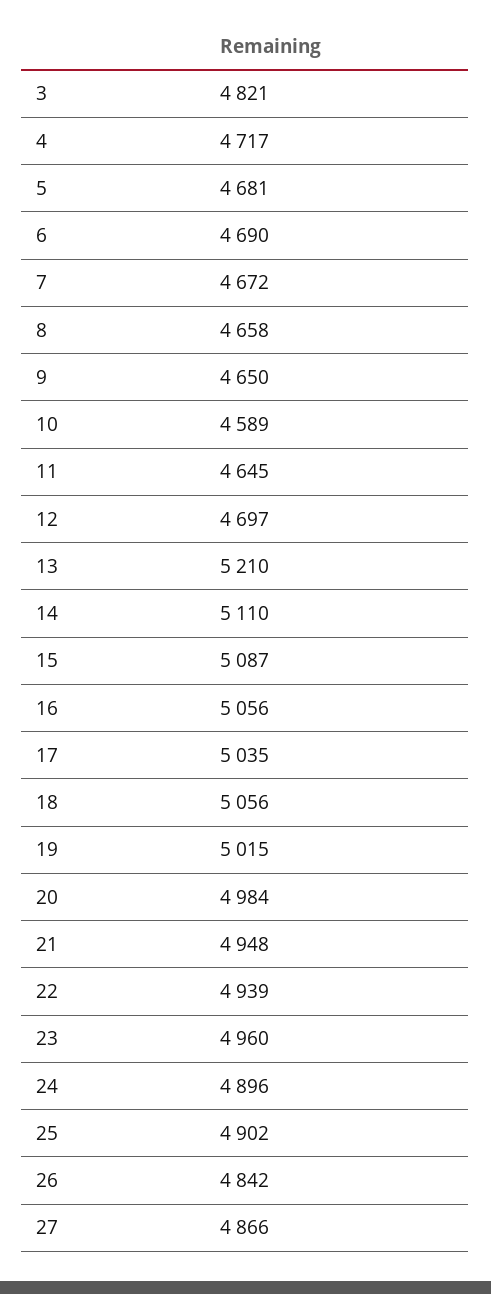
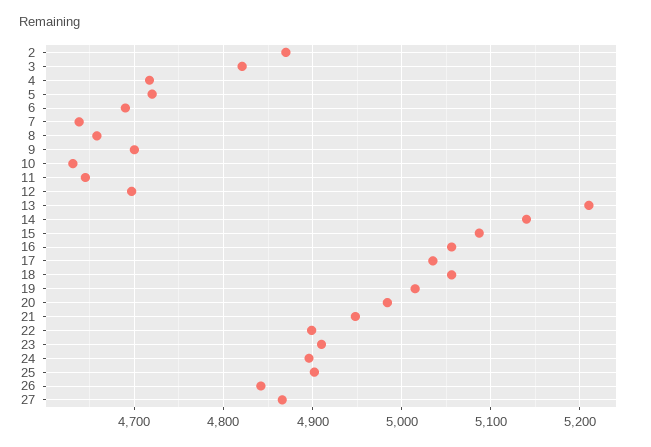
  {
    "3": 4821,
    "4": 4717,
-   "5": 4681,
+   "5": 4720,
    "6": 4690,
-   "7": 4672,
+   "7": 4640,
    "8": 4658,
-   "9": 4650,
+   "9": 4700,
-   "10": 4589,
+   "10": 4630,
    "11": 4645,
    "12": 4697,
    "13": 5210,
-   "14": 5110,
+   "14": 5140,
    "15": 5087,
    "16": 5056,
    "17": 5035,
    "18": 5056,
    "19": 5015,
    "20": 4984,
    "21": 4948,
-   "22": 4939,
+   "22": 4900,
-   "23": 4960,
+   "23": 4910,
    "24": 4896,
    "25": 4902,
    "26": 4842,
-   "27": 4866
+   "27": 4866,
+   "2": 4870
  }

